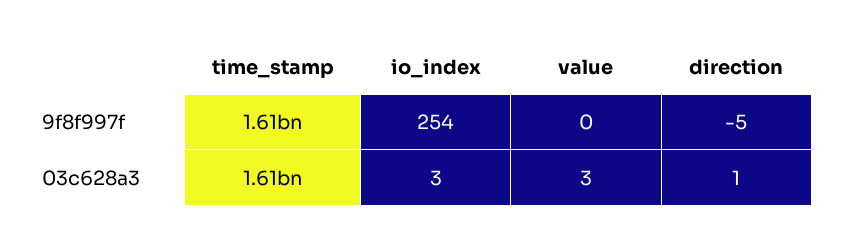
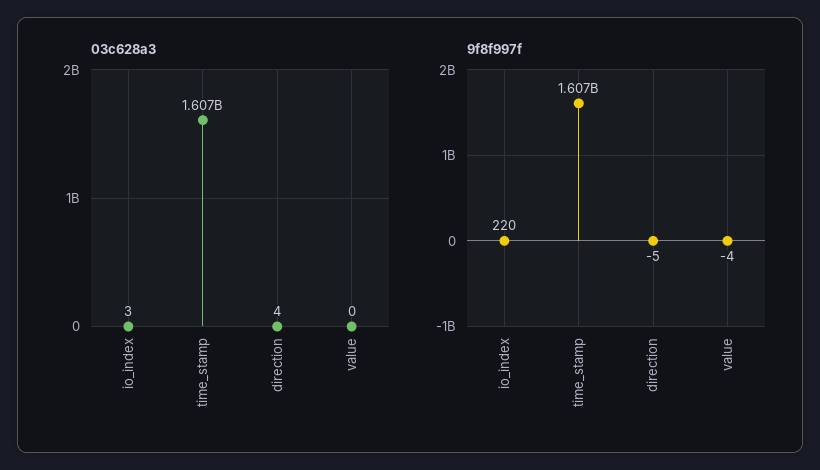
  {
    "9f8f997f": {
      "time_stamp": 1607000000,
-     "io_index": 254,
+     "io_index": 220,
-     "value": 0,
+     "value": -4,
      "direction": -5
    },
    "03c628a3": {
      "time_stamp": 1607000000,
      "io_index": 3,
-     "value": 3,
+     "value": 0,
-     "direction": 1
+     "direction": 4
    }
  }

